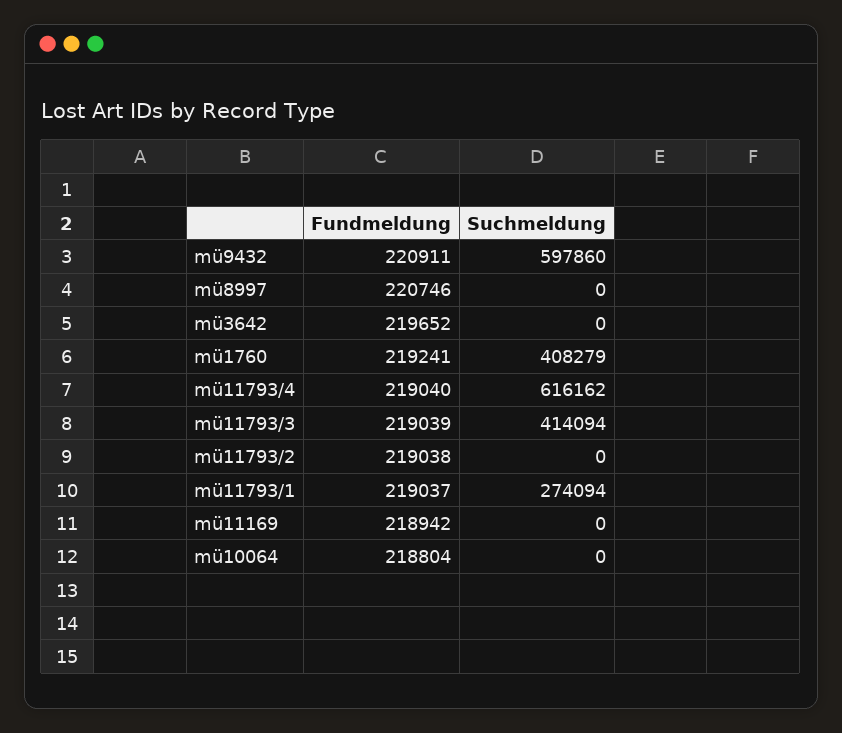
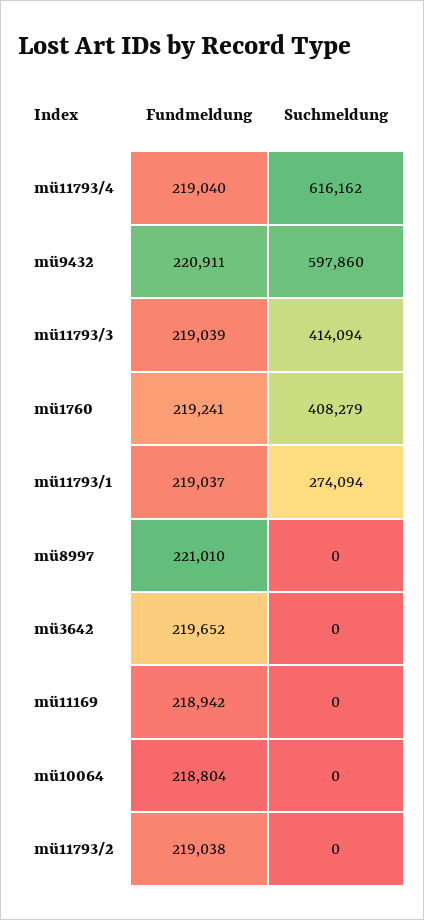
  {
    "Fundmeldung": {
      "mü9432": 220911,
-     "mü8997": 220746,
+     "mü8997": 221010,
      "mü3642": 219652,
      "mü1760": 219241,
      "mü11793/4": 219040,
      "mü11793/3": 219039,
      "mü11793/2": 219038,
      "mü11793/1": 219037,
      "mü11169": 218942,
      "mü10064": 218804
    },
    "Suchmeldung": {
      "mü9432": 597860,
      "mü8997": 0,
      "mü3642": 0,
      "mü1760": 408279,
      "mü11793/4": 616162,
      "mü11793/3": 414094,
      "mü11793/2": 0,
      "mü11793/1": 274094,
      "mü11169": 0,
      "mü10064": 0
    }
  }

